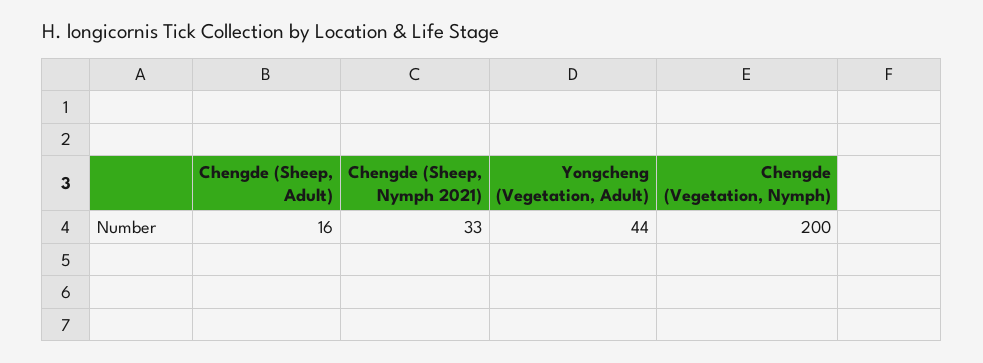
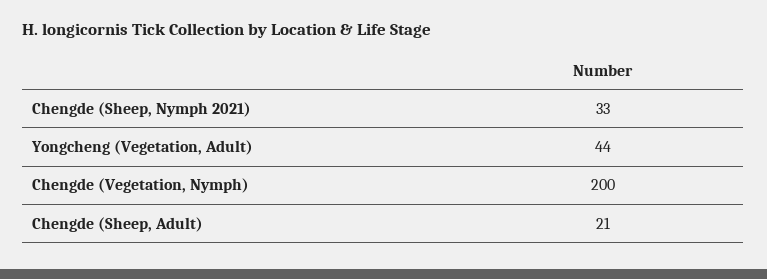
  {
-   "Chengde (Sheep, Adult)": 16,
+   "Chengde (Sheep, Adult)": 21,
    "Chengde (Sheep, Nymph 2021)": 33,
    "Yongcheng (Vegetation, Adult)": 44,
    "Chengde (Vegetation, Nymph)": 200
  }

